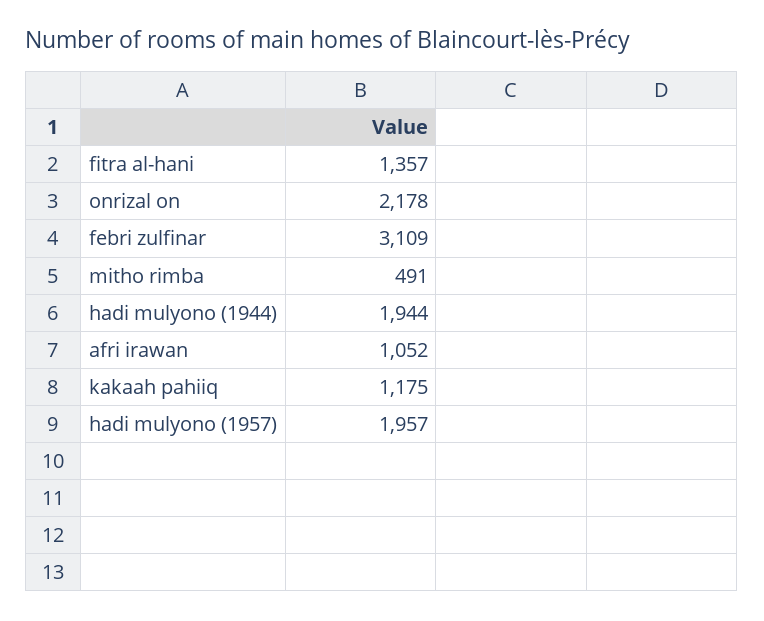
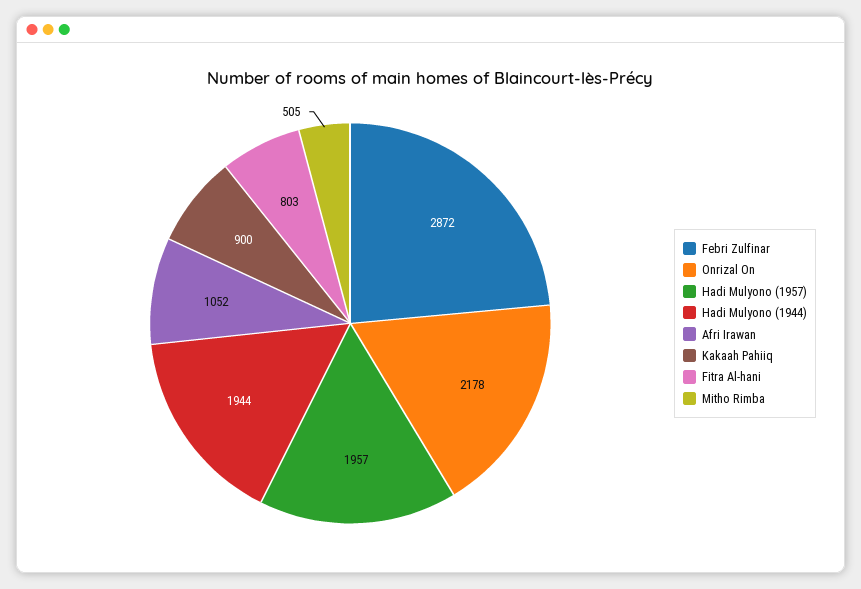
  {
-   "fitra al-hani": 1357,
+   "fitra al-hani": 803,
    "onrizal on": 2178,
-   "febri zulfinar": 3109,
+   "febri zulfinar": 2872,
-   "mitho rimba": 491,
+   "mitho rimba": 505,
    "hadi mulyono (1944)": 1944,
    "afri irawan": 1052,
-   "kakaah pahiiq": 1175,
+   "kakaah pahiiq": 900,
    "hadi mulyono (1957)": 1957
  }

